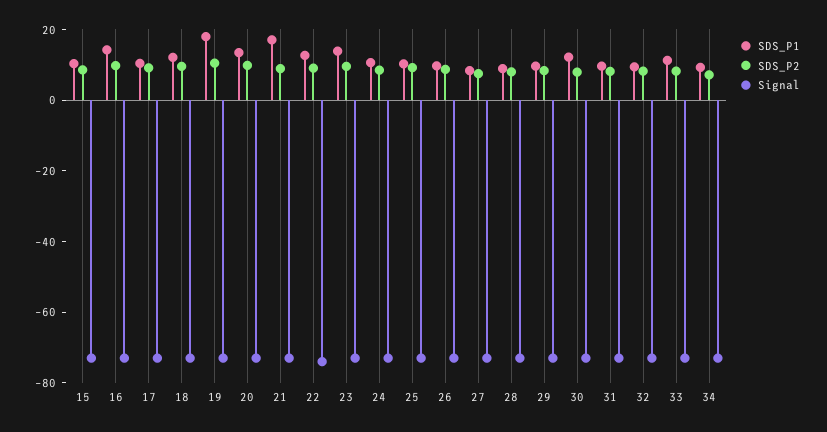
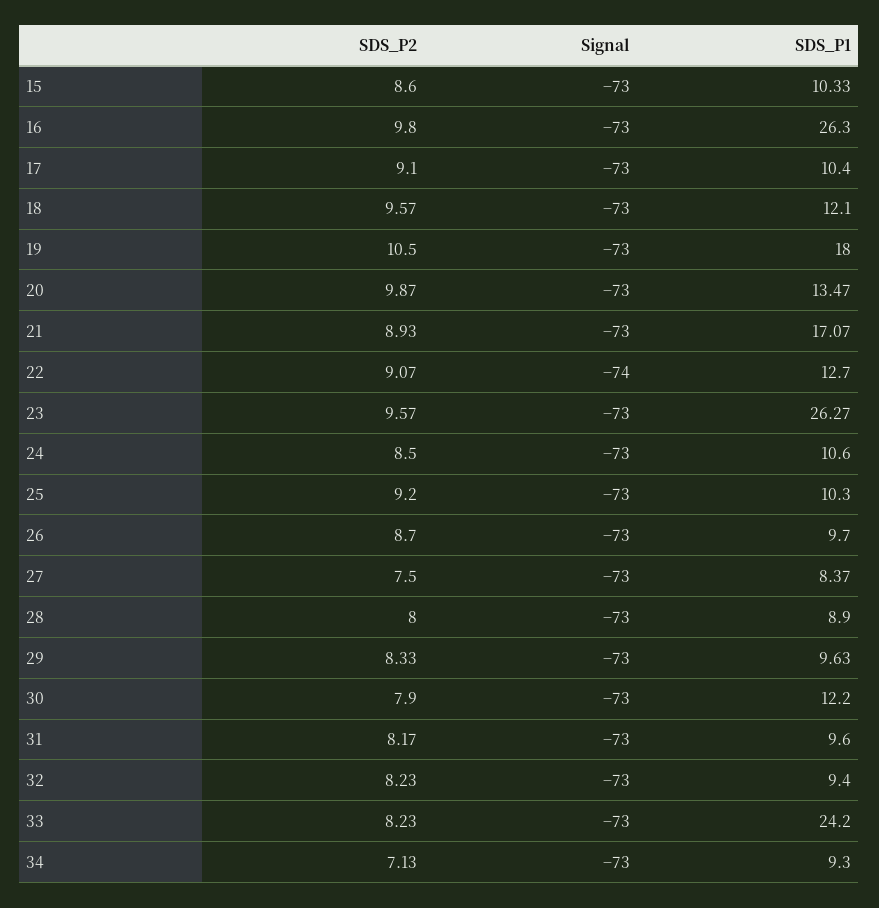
  {
    "SDS_P1": {
      "15": 10.33,
-     "16": 15,
+     "16": 26.3,
      "17": 10.4,
      "18": 12.1,
      "19": 18,
      "20": 13.47,
      "21": 17.07,
      "22": 12.7,
-     "23": 15,
+     "23": 26.27,
      "24": 10.6,
      "25": 10.3,
      "26": 9.7,
      "27": 8.37,
      "28": 8.9,
      "29": 9.63,
      "30": 12.2,
      "31": 9.6,
      "32": 9.4,
-     "33": 10,
+     "33": 24.2,
      "34": 9.3
    },
    "SDS_P2": {
      "15": 8.6,
      "16": 9.8,
      "17": 9.1,
      "18": 9.57,
      "19": 10.5,
      "20": 9.87,
      "21": 8.93,
      "22": 9.07,
      "23": 9.57,
      "24": 8.5,
      "25": 9.2,
      "26": 8.7,
      "27": 7.5,
      "28": 8,
      "29": 8.33,
      "30": 7.9,
      "31": 8.17,
      "32": 8.23,
      "33": 8.23,
      "34": 7.13
    },
    "Signal": {
      "15": -73,
      "16": -73,
      "17": -73,
      "18": -73,
      "19": -73,
      "20": -73,
      "21": -73,
      "22": -74,
      "23": -73,
      "24": -73,
      "25": -73,
      "26": -73,
      "27": -73,
      "28": -73,
      "29": -73,
      "30": -73,
      "31": -73,
      "32": -73,
      "33": -73,
      "34": -73
    }
  }

